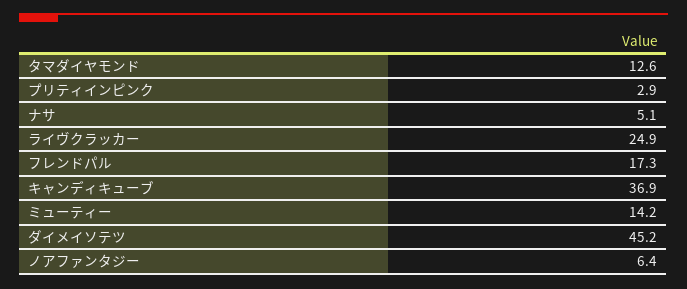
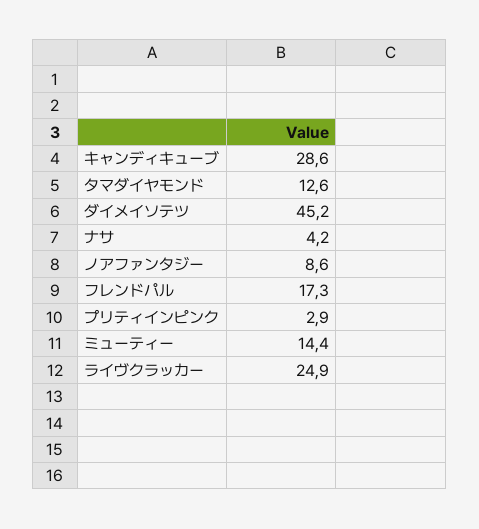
  {
    "タマダイヤモンド": 12.6,
    "プリティインピンク": 2.9,
-   "ナサ": 5.1,
+   "ナサ": 4.2,
    "ライヴクラッカー": 24.9,
    "フレンドパル": 17.3,
-   "キャンディキューブ": 36.9,
+   "キャンディキューブ": 28.6,
-   "ミューティー": 14.2,
+   "ミューティー": 14.4,
    "ダイメイソテツ": 45.2,
-   "ノアファンタジー": 6.4
+   "ノアファンタジー": 8.6
  }

